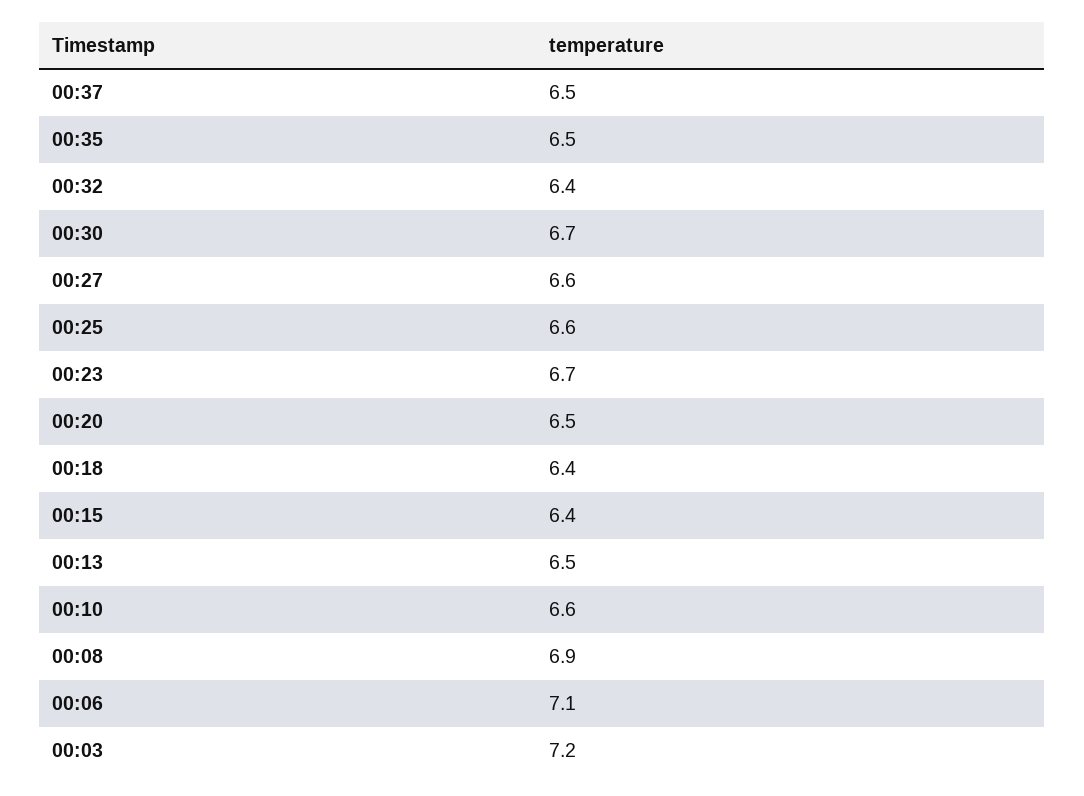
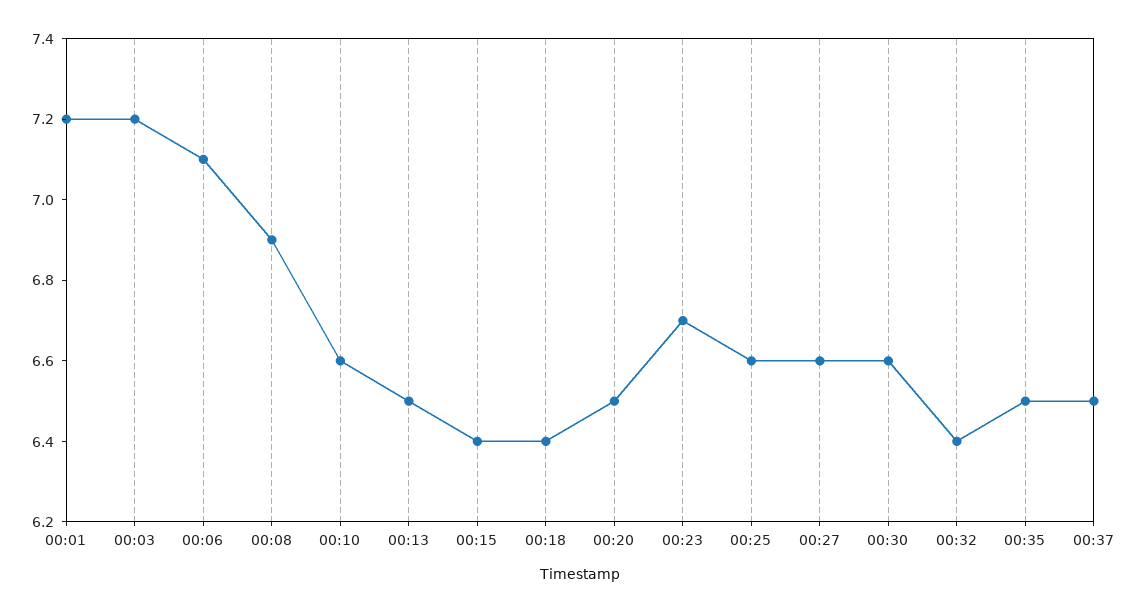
  {
    "00:37": 6.5,
    "00:35": 6.5,
    "00:32": 6.4,
-   "00:30": 6.7,
+   "00:30": 6.6,
    "00:27": 6.6,
    "00:25": 6.6,
    "00:23": 6.7,
    "00:20": 6.5,
    "00:18": 6.4,
    "00:15": 6.4,
    "00:13": 6.5,
    "00:10": 6.6,
    "00:08": 6.9,
    "00:06": 7.1,
-   "00:03": 7.2
+   "00:03": 7.2,
+   "00:01": 7.2
  }

